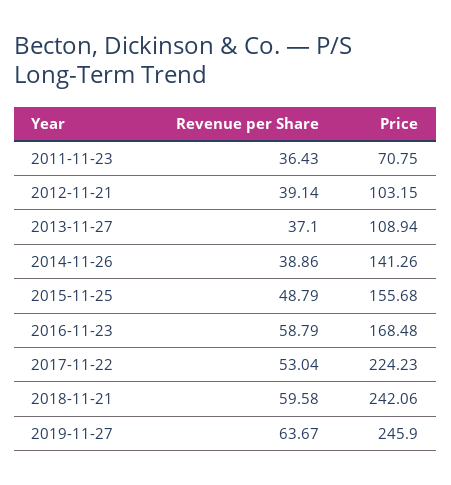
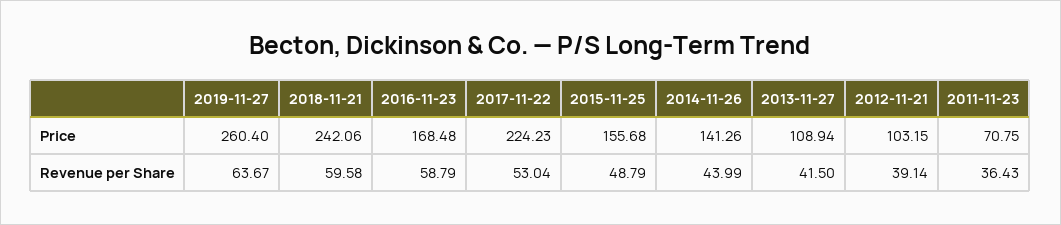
  {
    "Revenue per Share": {
      "2011-11-23": 36.43,
      "2012-11-21": 39.14,
-     "2013-11-27": 37.1,
+     "2013-11-27": 41.5,
-     "2014-11-26": 38.86,
+     "2014-11-26": 43.99,
      "2015-11-25": 48.79,
      "2016-11-23": 58.79,
      "2017-11-22": 53.04,
      "2018-11-21": 59.58,
      "2019-11-27": 63.67
    },
    "Price": {
      "2011-11-23": 70.75,
      "2012-11-21": 103.15,
      "2013-11-27": 108.94,
      "2014-11-26": 141.26,
      "2015-11-25": 155.68,
      "2016-11-23": 168.48,
      "2017-11-22": 224.23,
      "2018-11-21": 242.06,
-     "2019-11-27": 245.9
+     "2019-11-27": 260.4
    }
  }

